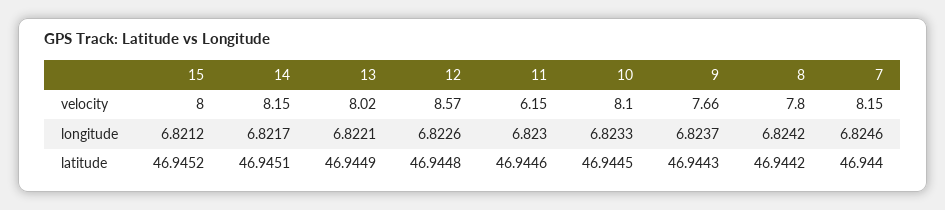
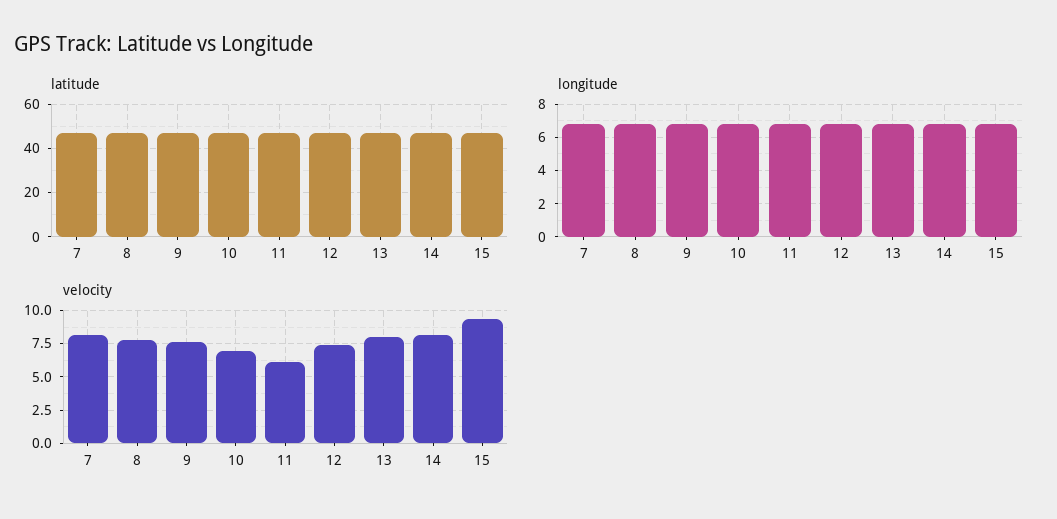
  {
    "velocity": {
-     "15": 8,
+     "15": 9.5,
      "14": 8.15,
      "13": 8.02,
-     "12": 8.57,
+     "12": 7.5,
      "11": 6.15,
-     "10": 8.1,
+     "10": 7,
      "9": 7.66,
      "8": 7.8,
      "7": 8.15
    },
    "longitude": {
      "15": 6.8212,
      "14": 6.8217,
      "13": 6.8221,
      "12": 6.8226,
      "11": 6.823,
      "10": 6.8233,
      "9": 6.8237,
      "8": 6.8242,
      "7": 6.8246
    },
    "latitude": {
      "15": 46.9452,
      "14": 46.9451,
      "13": 46.9449,
      "12": 46.9448,
      "11": 46.9446,
      "10": 46.9445,
      "9": 46.9443,
      "8": 46.9442,
      "7": 46.944
    }
  }

